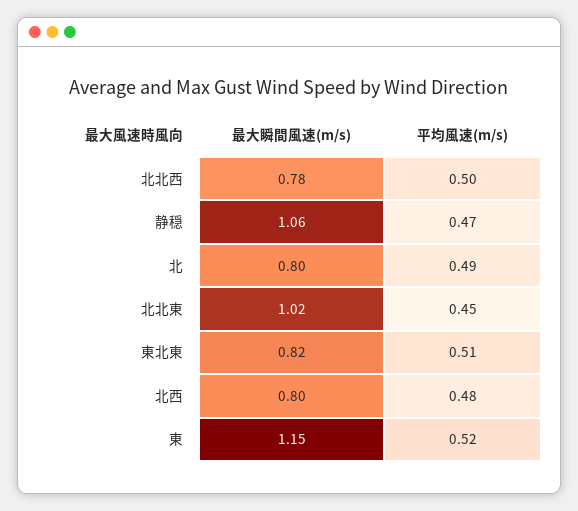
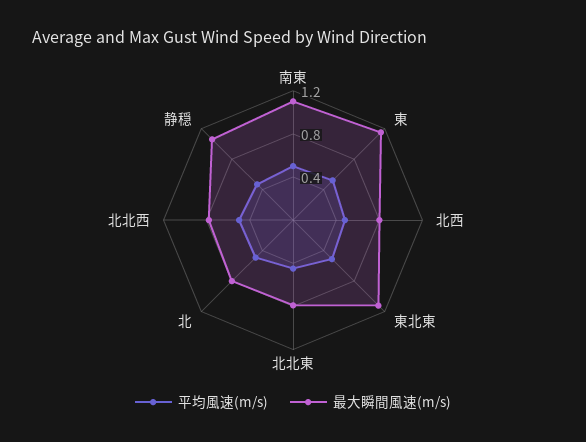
  {
    "最大瞬間風速(m/s)": {
      "北北西": 0.78,
      "静穏": 1.06,
      "北": 0.8,
-     "北北東": 1.02,
+     "北北東": 0.8,
-     "東北東": 0.82,
+     "東北東": 1.1,
      "北西": 0.8,
-     "東": 1.15
+     "東": 1.15,
+     "南東": 1.1
    },
    "平均風速(m/s)": {
      "北北西": 0.5,
      "静穏": 0.47,
      "北": 0.49,
      "北北東": 0.45,
      "東北東": 0.51,
      "北西": 0.48,
-     "東": 0.52
+     "東": 0.52,
+     "南東": 0.5
    }
  }

